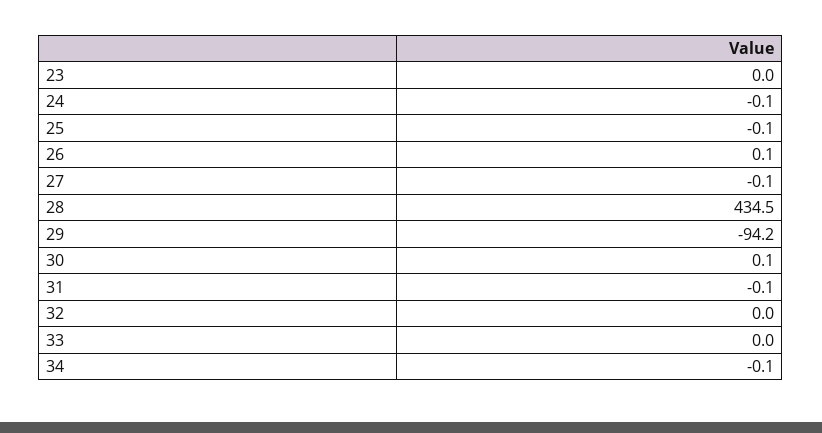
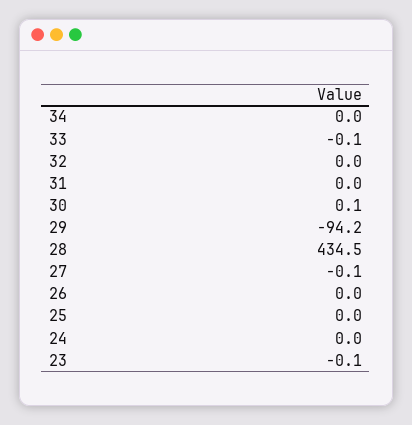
  {
-   "23": 0,
+   "23": -0.1,
-   "24": -0.1,
+   "24": 0,
-   "25": -0.1,
+   "25": 0,
-   "26": 0.1,
+   "26": 0,
    "27": -0.1,
    "28": 434.5,
    "29": -94.2,
    "30": 0.1,
-   "31": -0.1,
+   "31": 0,
    "32": 0,
-   "33": 0,
+   "33": -0.1,
-   "34": -0.1
+   "34": 0
  }

